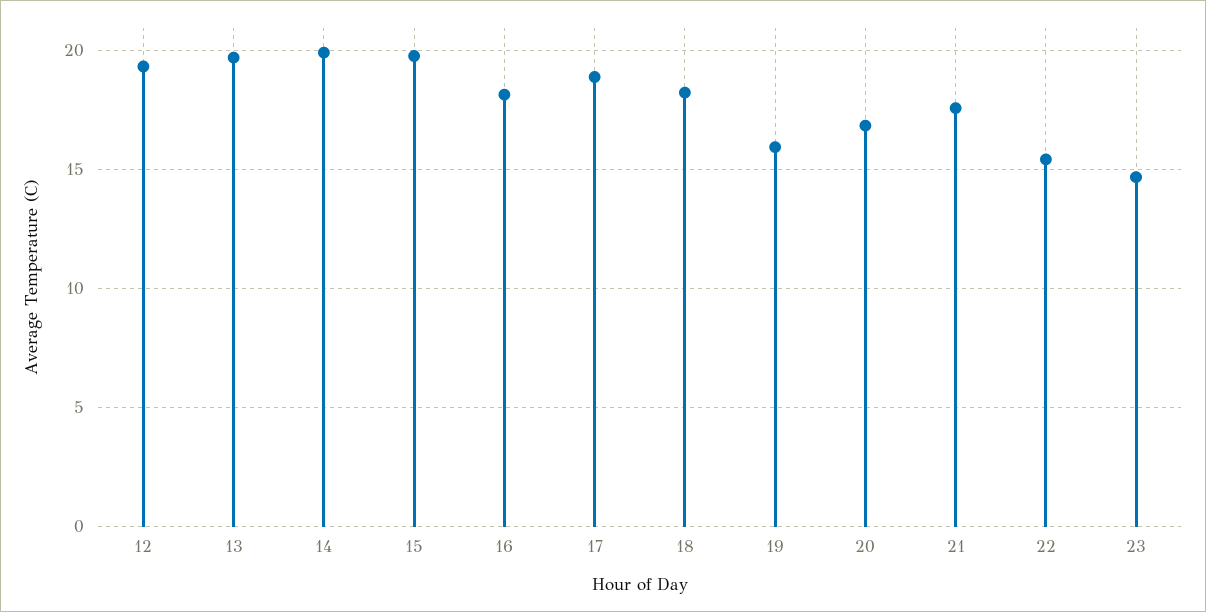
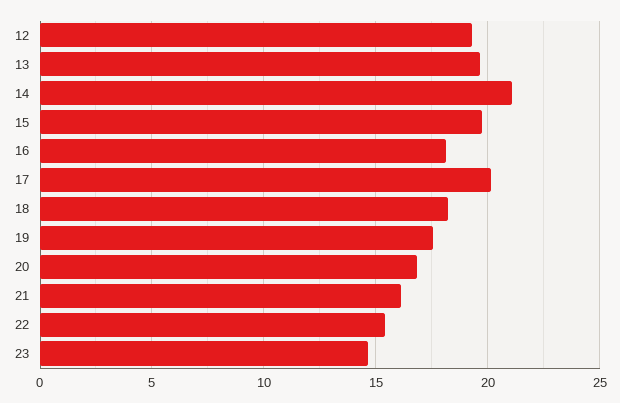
  {
    "12": 19.5,
    "13": 19.5,
-   "14": 20,
+   "14": 21,
    "15": 20,
    "16": 18,
-   "17": 19,
+   "17": 20,
    "18": 18,
-   "19": 16,
+   "19": 17.5,
    "20": 17,
-   "21": 17.5,
+   "21": 16,
    "22": 15.5,
    "23": 14.5
  }

